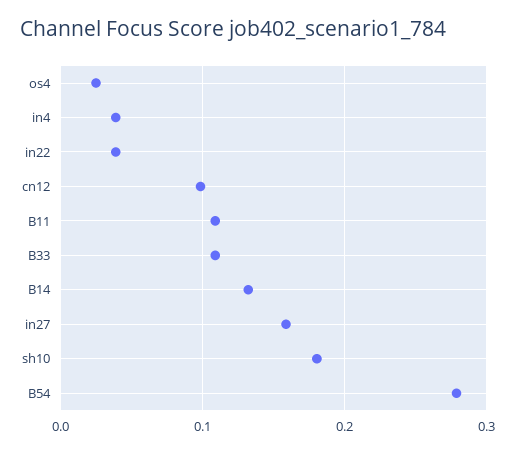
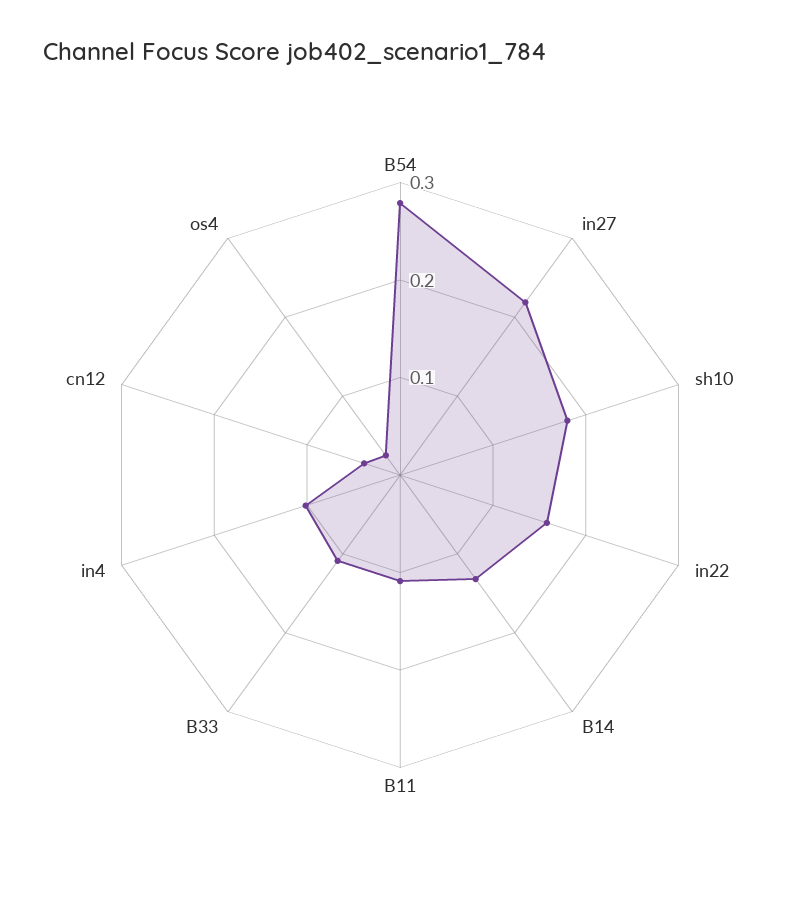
  {
    "os4": 0.02,
-   "in4": 0.04,
+   "in4": 0.1,
-   "in22": 0.04,
+   "in22": 0.16,
-   "cn12": 0.1,
+   "cn12": 0.04,
    "B11": 0.11,
    "B33": 0.11,
    "B14": 0.13,
-   "in27": 0.16,
+   "in27": 0.22,
    "sh10": 0.18,
    "B54": 0.28
  }

